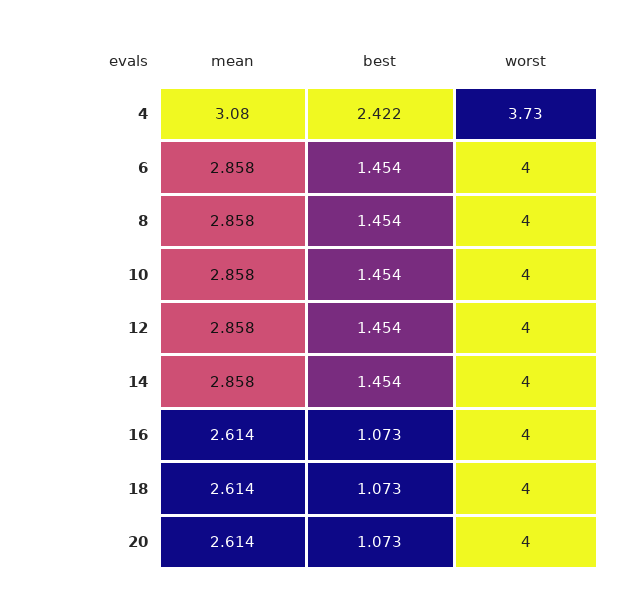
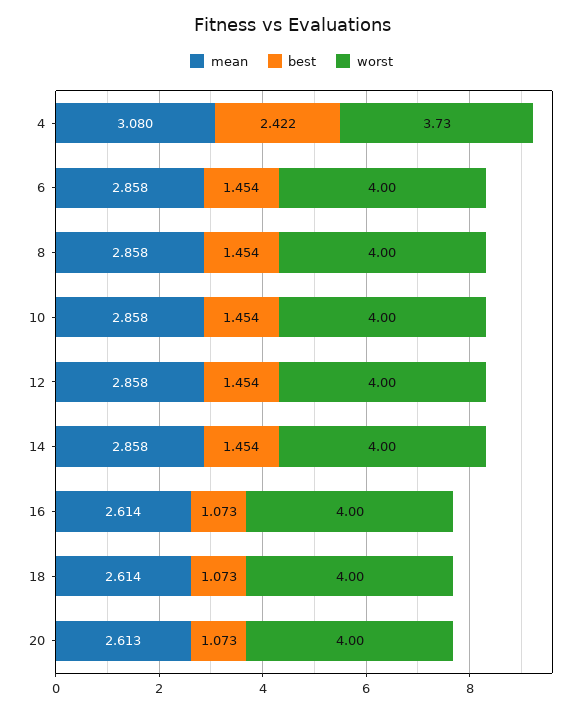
  {
    "mean": {
      "4": 3.08,
      "6": 2.858,
      "8": 2.858,
      "10": 2.858,
      "12": 2.858,
      "14": 2.858,
      "16": 2.614,
      "18": 2.614,
-     "20": 2.614
+     "20": 2.613
    },
    "best": {
      "4": 2.422,
      "6": 1.454,
      "8": 1.454,
      "10": 1.454,
      "12": 1.454,
      "14": 1.454,
      "16": 1.073,
      "18": 1.073,
      "20": 1.073
    },
    "worst": {
      "4": 3.73,
      "6": 4,
      "8": 4,
      "10": 4,
      "12": 4,
      "14": 4,
      "16": 4,
      "18": 4,
      "20": 4
    }
  }

